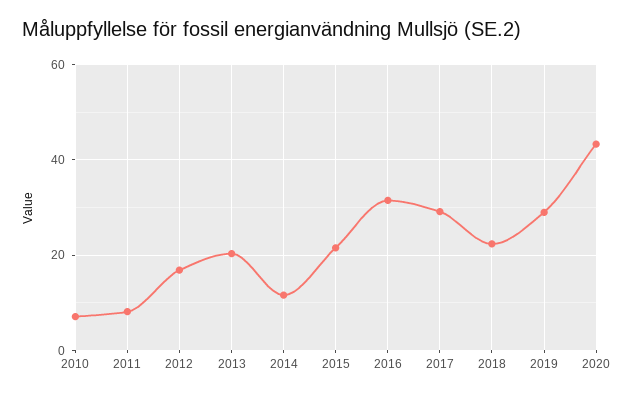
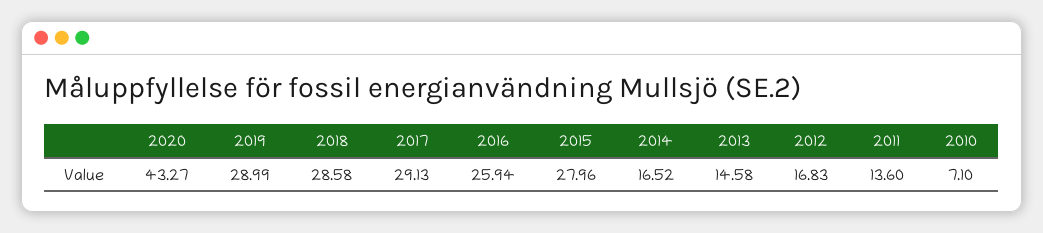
  {
    "2010": 7.1,
-   "2011": 8,
+   "2011": 13.6,
    "2012": 16.83,
-   "2013": 20,
+   "2013": 14.58,
-   "2014": 12,
+   "2014": 16.52,
-   "2015": 22,
+   "2015": 27.96,
-   "2016": 32,
+   "2016": 25.94,
    "2017": 29.13,
-   "2018": 22,
+   "2018": 28.58,
    "2019": 28.99,
    "2020": 43.27
  }

